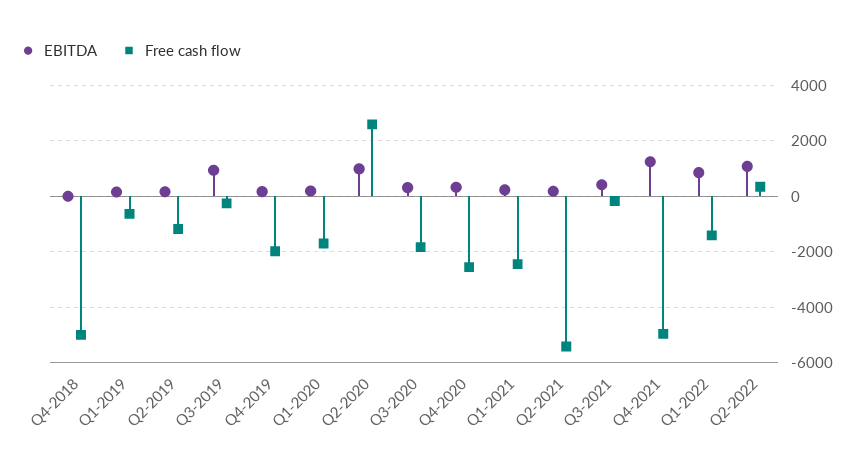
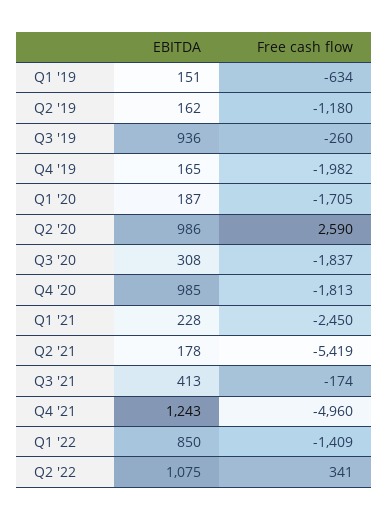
  {
    "EBITDA": {
-     "Q4-2018": 0,
      "Q1-2019": 151,
      "Q2-2019": 162,
      "Q3-2019": 936,
      "Q4-2019": 165,
      "Q1-2020": 187,
      "Q2-2020": 986,
      "Q3-2020": 308,
-     "Q4-2020": 250,
+     "Q4-2020": 985,
      "Q1-2021": 228,
      "Q2-2021": 178,
      "Q3-2021": 413,
      "Q4-2021": 1243,
      "Q1-2022": 850,
      "Q2-2022": 1075
    },
    "Free cash flow": {
-     "Q4-2018": -5000,
      "Q1-2019": -634,
      "Q2-2019": -1180,
      "Q3-2019": -260,
      "Q4-2019": -1982,
      "Q1-2020": -1705,
      "Q2-2020": 2590,
      "Q3-2020": -1837,
-     "Q4-2020": -2500,
+     "Q4-2020": -1813,
      "Q1-2021": -2450,
      "Q2-2021": -5419,
      "Q3-2021": -174,
      "Q4-2021": -4960,
      "Q1-2022": -1409,
      "Q2-2022": 341
    }
  }

